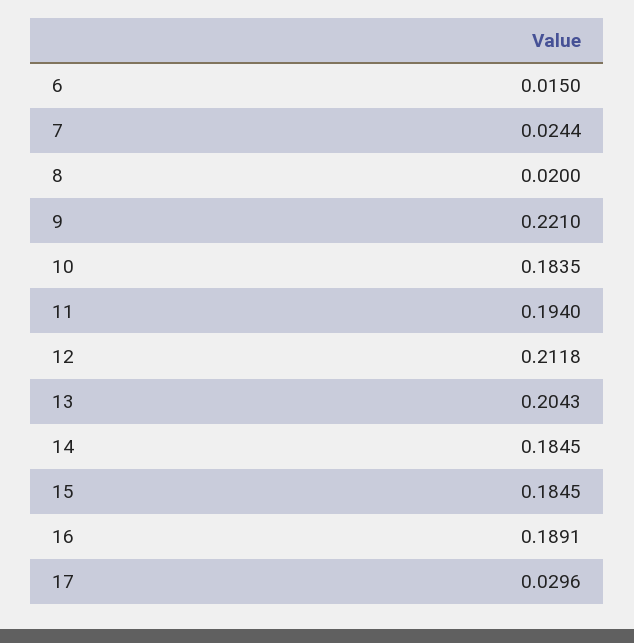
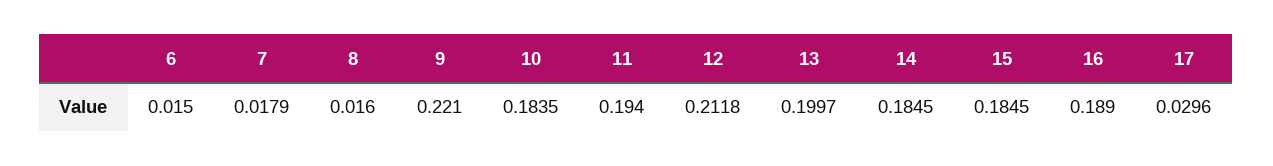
  {
    "6": 0.015,
-   "7": 0.0244,
+   "7": 0.0179,
-   "8": 0.02,
+   "8": 0.016,
    "9": 0.221,
    "10": 0.1835,
    "11": 0.194,
    "12": 0.2118,
-   "13": 0.2043,
+   "13": 0.1997,
    "14": 0.1845,
    "15": 0.1845,
-   "16": 0.1891,
+   "16": 0.189,
    "17": 0.0296
  }

